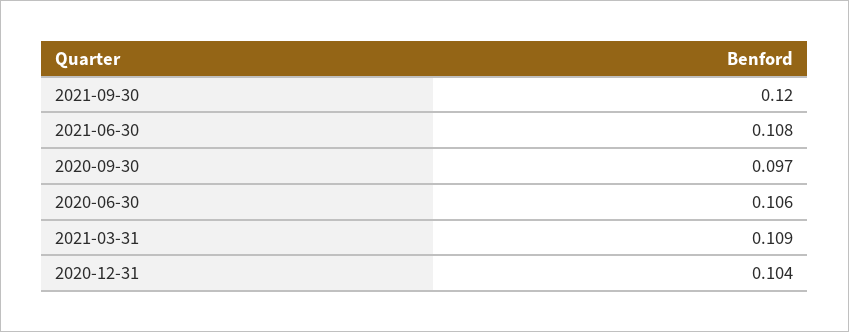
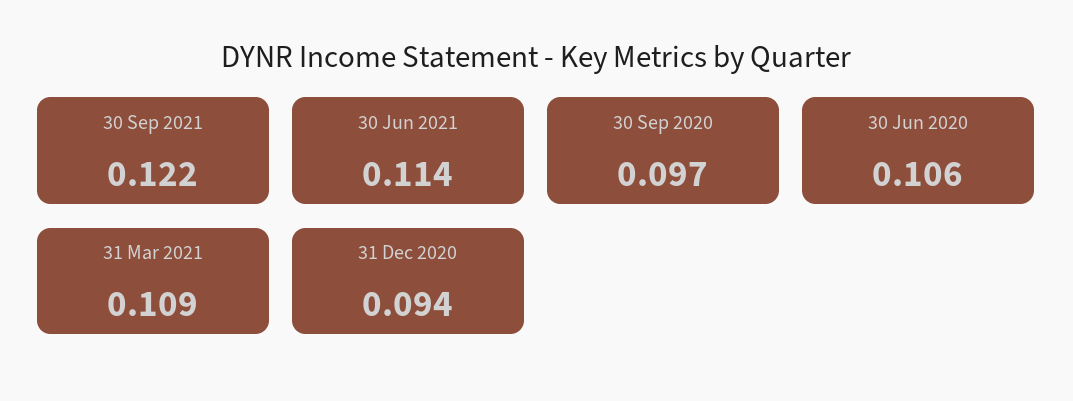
  {
-   "2021-09-30": 0.12,
+   "2021-09-30": 0.122,
-   "2021-06-30": 0.108,
+   "2021-06-30": 0.114,
    "2020-09-30": 0.097,
    "2020-06-30": 0.106,
    "2021-03-31": 0.109,
-   "2020-12-31": 0.104
+   "2020-12-31": 0.094
  }

